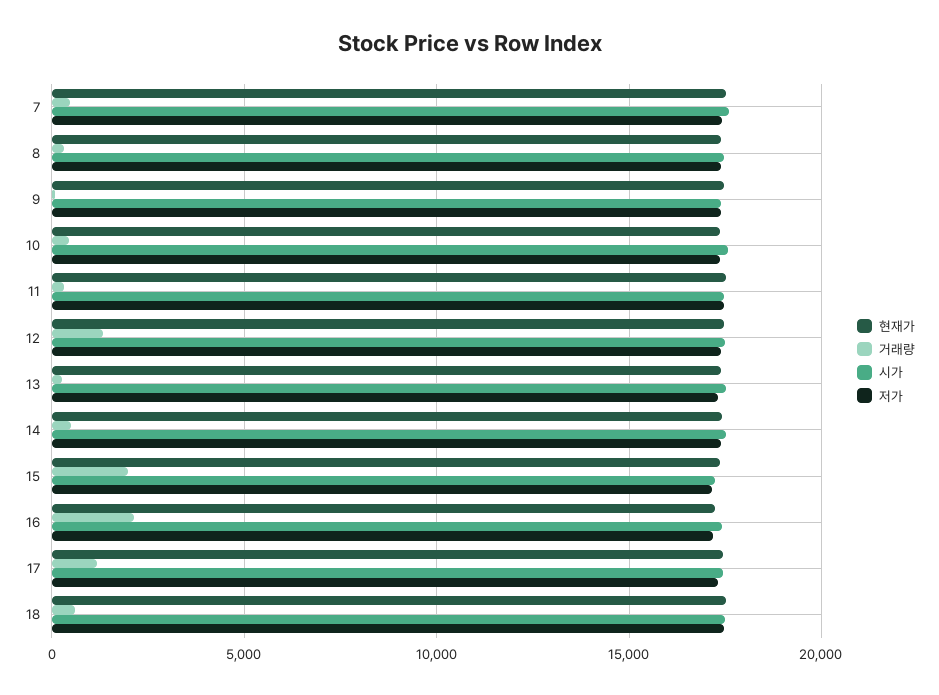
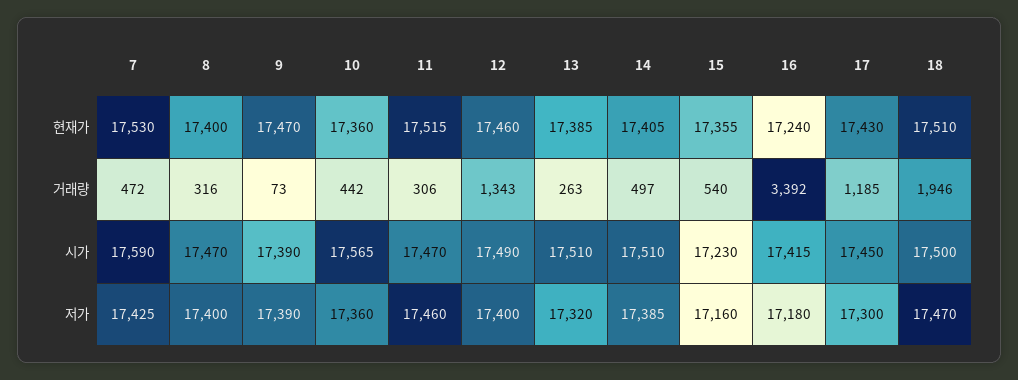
  {
    "현재가": {
      "7": 17530,
      "8": 17400,
      "9": 17470,
      "10": 17360,
      "11": 17515,
      "12": 17460,
      "13": 17385,
      "14": 17405,
      "15": 17355,
      "16": 17240,
      "17": 17430,
      "18": 17510
    },
    "거래량": {
      "7": 472,
      "8": 316,
      "9": 73,
      "10": 442,
      "11": 306,
      "12": 1343,
      "13": 263,
      "14": 497,
-     "15": 2000,
+     "15": 540,
-     "16": 2000,
+     "16": 3392,
      "17": 1185,
-     "18": 500
+     "18": 1946
    },
    "시가": {
      "7": 17590,
      "8": 17470,
      "9": 17390,
      "10": 17565,
      "11": 17470,
      "12": 17490,
      "13": 17510,
      "14": 17510,
      "15": 17230,
      "16": 17415,
      "17": 17450,
      "18": 17500
    },
    "저가": {
      "7": 17425,
      "8": 17400,
      "9": 17390,
      "10": 17360,
      "11": 17460,
      "12": 17400,
      "13": 17320,
      "14": 17385,
      "15": 17160,
      "16": 17180,
      "17": 17300,
      "18": 17470
    }
  }

